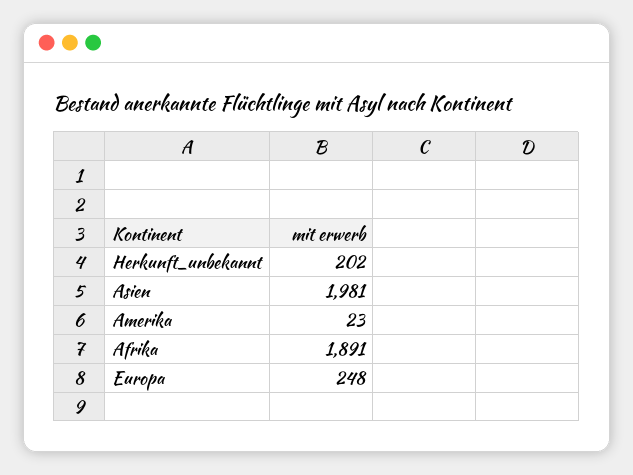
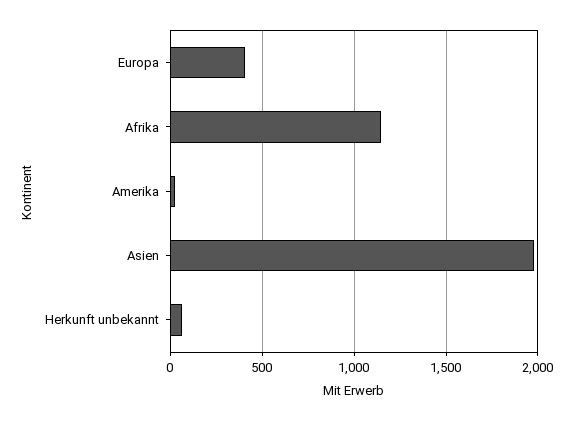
  {
-   "Herkunft_unbekannt": 202,
+   "Herkunft_unbekannt": 50,
    "Asien": 1981,
    "Amerika": 23,
-   "Afrika": 1891,
+   "Afrika": 1150,
-   "Europa": 248
+   "Europa": 400
  }

